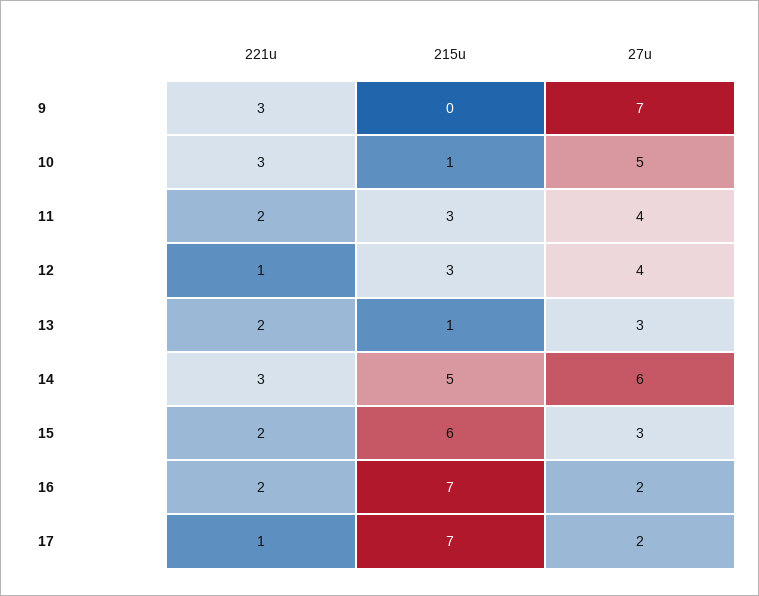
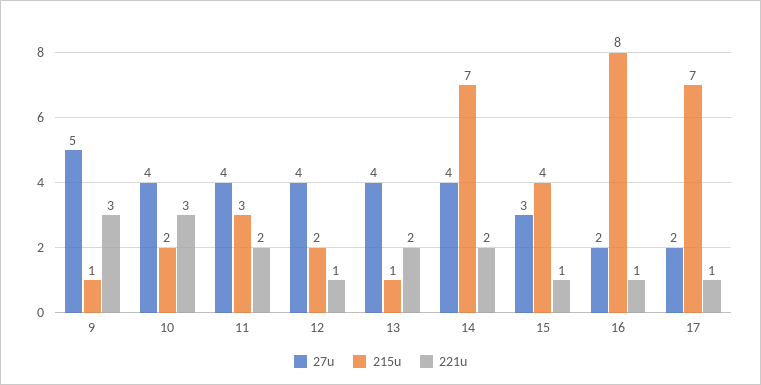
  {
    "221u": {
      "9": 3,
      "10": 3,
      "11": 2,
      "12": 1,
      "13": 2,
-     "14": 3,
+     "14": 2,
-     "15": 2,
+     "15": 1,
-     "16": 2,
+     "16": 1,
      "17": 1
    },
    "215u": {
-     "9": 0,
+     "9": 1,
-     "10": 1,
+     "10": 2,
      "11": 3,
-     "12": 3,
+     "12": 2,
      "13": 1,
-     "14": 5,
+     "14": 7,
-     "15": 6,
+     "15": 4,
-     "16": 7,
+     "16": 8,
      "17": 7
    },
    "27u": {
-     "9": 7,
+     "9": 5,
-     "10": 5,
+     "10": 4,
      "11": 4,
      "12": 4,
-     "13": 3,
+     "13": 4,
-     "14": 6,
+     "14": 4,
      "15": 3,
      "16": 2,
      "17": 2
    }
  }

